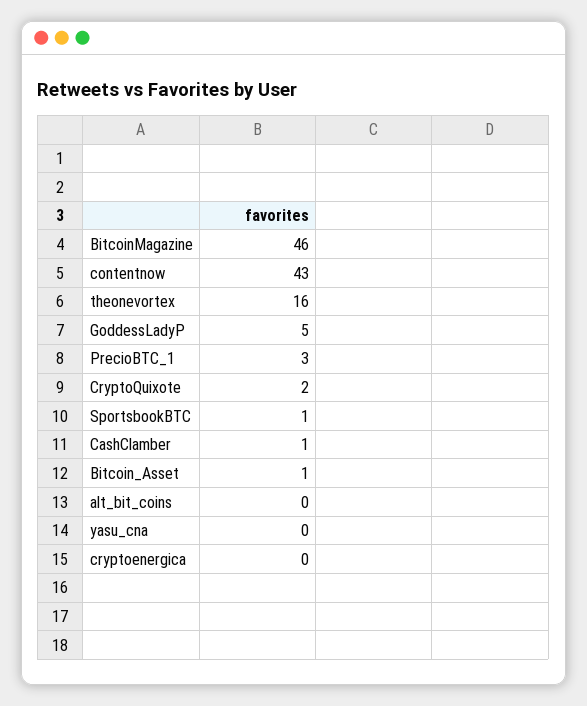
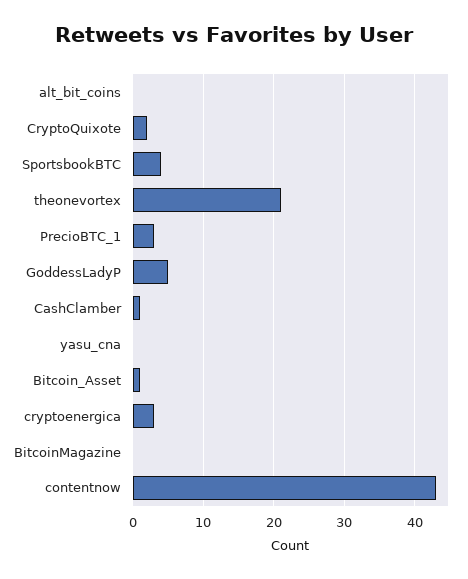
  {
-   "BitcoinMagazine": 46,
+   "BitcoinMagazine": 0,
    "contentnow": 43,
-   "theonevortex": 16,
+   "theonevortex": 21,
    "GoddessLadyP": 5,
    "PrecioBTC_1": 3,
    "CryptoQuixote": 2,
-   "SportsbookBTC": 1,
+   "SportsbookBTC": 4,
    "CashClamber": 1,
    "Bitcoin_Asset": 1,
    "alt_bit_coins": 0,
    "yasu_cna": 0,
-   "cryptoenergica": 0
+   "cryptoenergica": 3
  }

